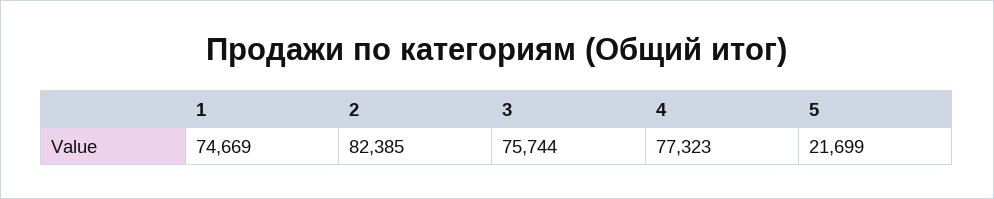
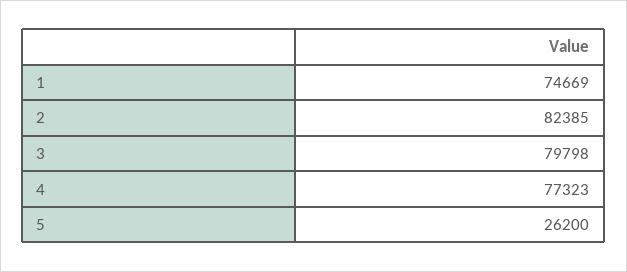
  {
    "1": 74669,
    "2": 82385,
-   "3": 75744,
+   "3": 79798,
    "4": 77323,
-   "5": 21699
+   "5": 26200
  }

